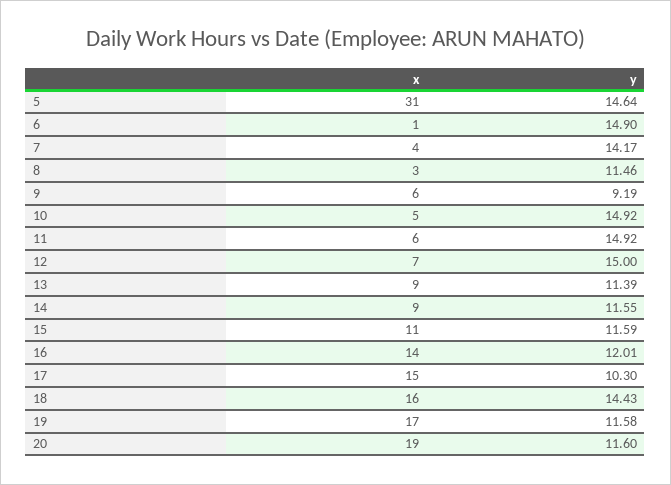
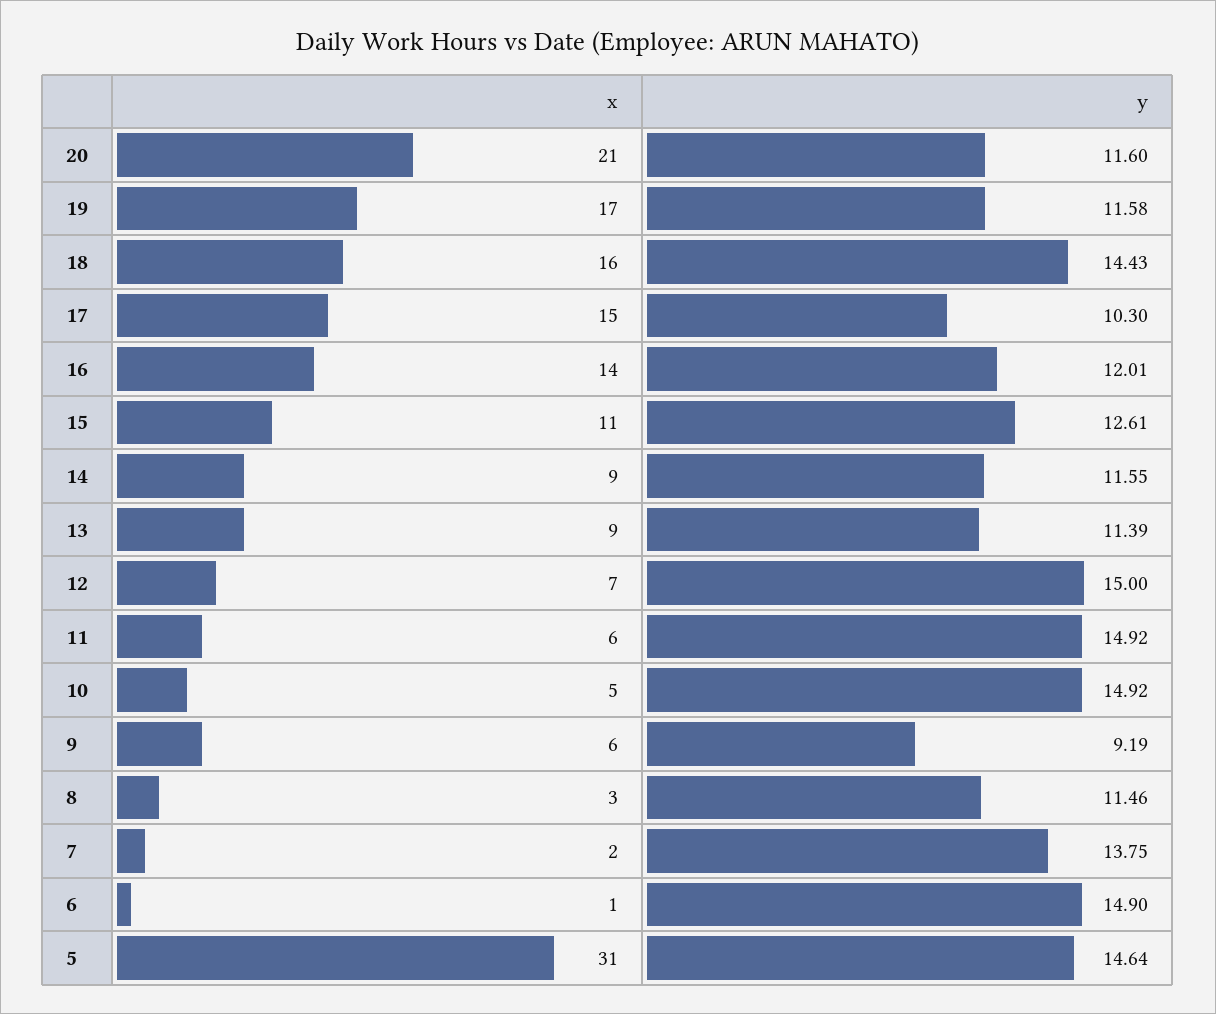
  {
    "x": {
      "5": 31,
      "6": 1,
-     "7": 4,
+     "7": 2,
      "8": 3,
      "9": 6,
      "10": 5,
      "11": 6,
      "12": 7,
      "13": 9,
      "14": 9,
      "15": 11,
      "16": 14,
      "17": 15,
      "18": 16,
      "19": 17,
-     "20": 19
+     "20": 21
    },
    "y": {
      "5": 14.64,
      "6": 14.9,
-     "7": 14.17,
+     "7": 13.75,
      "8": 11.46,
      "9": 9.19,
      "10": 14.92,
      "11": 14.92,
      "12": 15,
      "13": 11.39,
      "14": 11.55,
-     "15": 11.59,
+     "15": 12.61,
      "16": 12.01,
      "17": 10.3,
      "18": 14.43,
      "19": 11.58,
      "20": 11.6
    }
  }

